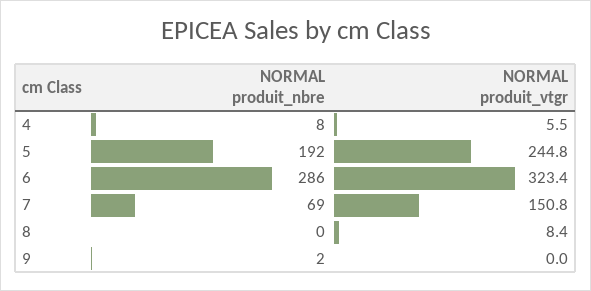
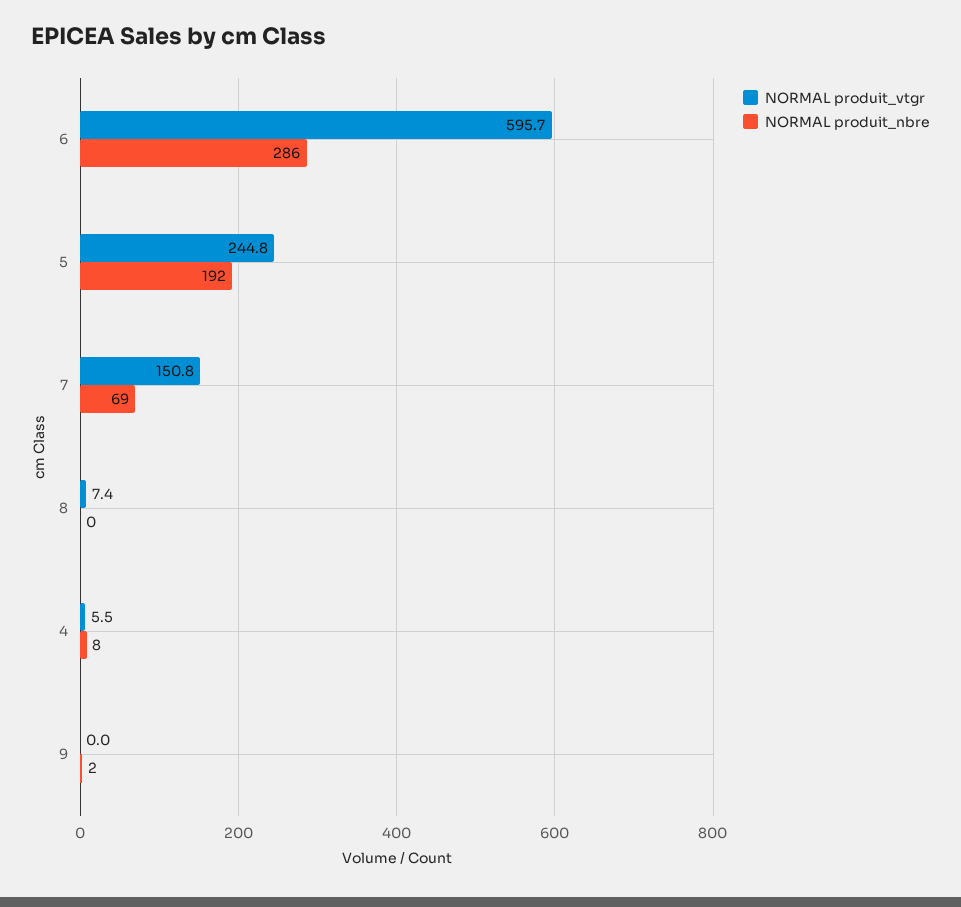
  {
    "NORMAL produit_nbre": {
      "4": 8,
      "5": 192,
      "6": 286,
      "7": 69,
      "8": 0,
      "9": 2
    },
    "NORMAL produit_vtgr": {
      "4": 5.5,
      "5": 244.8,
-     "6": 323.4,
+     "6": 595.7,
      "7": 150.8,
-     "8": 8.4,
+     "8": 7.4,
      "9": 0
    }
  }

